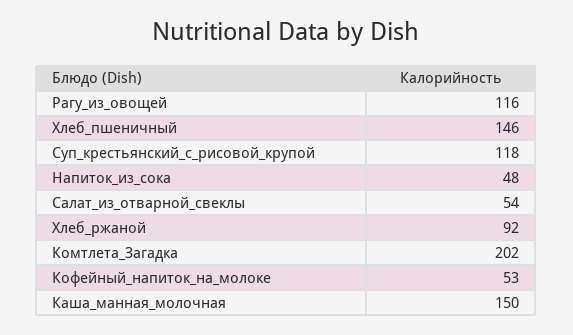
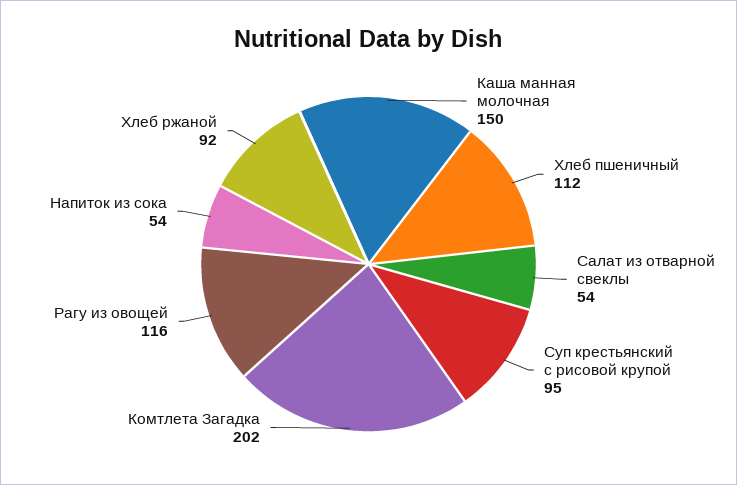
  {
    "Рагу_из_овощей": 116,
-   "Хлеб_пшеничный": 146,
+   "Хлеб_пшеничный": 112,
-   "Суп_крестьянский_с_рисовой_крупой": 118,
+   "Суп_крестьянский_с_рисовой_крупой": 95,
-   "Напиток_из_сока": 48,
+   "Напиток_из_сока": 54,
    "Салат_из_отварной_свеклы": 54,
    "Хлеб_ржаной": 92,
    "Комтлета_Загадка": 202,
-   "Кофейный_напиток_на_молоке": 53,
    "Каша_манная_молочная": 150
  }

